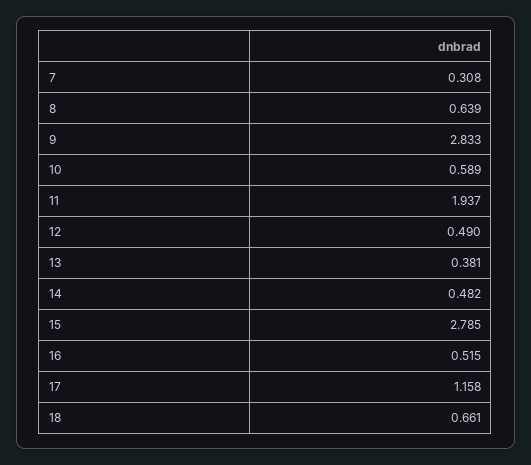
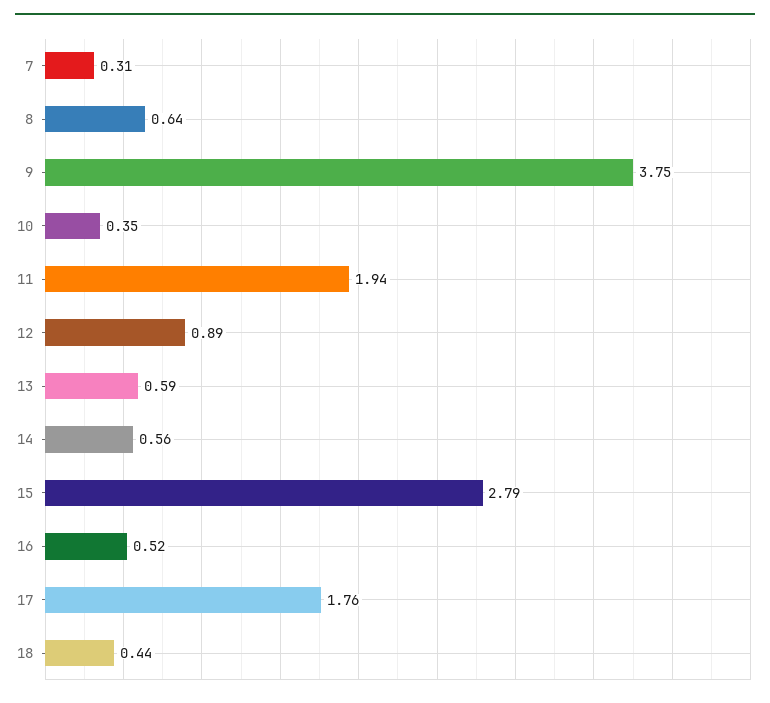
  {
    "7": 0.308,
    "8": 0.639,
-   "9": 2.833,
+   "9": 3.75,
-   "10": 0.589,
+   "10": 0.35,
    "11": 1.937,
-   "12": 0.49,
+   "12": 0.89,
-   "13": 0.381,
+   "13": 0.59,
-   "14": 0.482,
+   "14": 0.56,
    "15": 2.785,
    "16": 0.515,
-   "17": 1.158,
+   "17": 1.76,
-   "18": 0.661
+   "18": 0.44
  }

